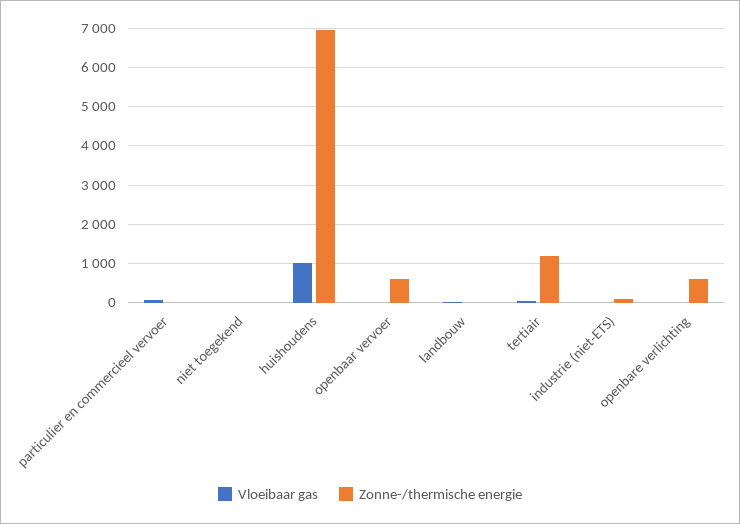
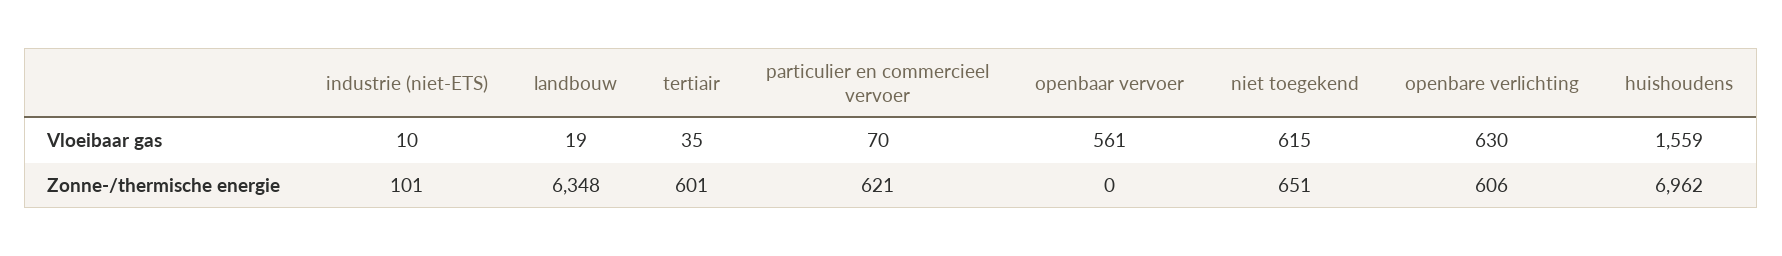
  {
    "Vloeibaar gas": {
      "particulier en commercieel vervoer": 70,
-     "niet toegekend": 0,
+     "niet toegekend": 615,
-     "huishoudens": 1000,
+     "huishoudens": 1559,
-     "openbaar vervoer": 0,
+     "openbaar vervoer": 561,
      "landbouw": 19,
      "tertiair": 35,
      "industrie (niet-ETS)": 10,
-     "openbare verlichting": 0
+     "openbare verlichting": 630
    },
    "Zonne-/thermische energie": {
-     "particulier en commercieel vervoer": 0,
+     "particulier en commercieel vervoer": 621,
-     "niet toegekend": 0,
+     "niet toegekend": 651,
      "huishoudens": 6962,
-     "openbaar vervoer": 600,
+     "openbaar vervoer": 0,
-     "landbouw": 0,
+     "landbouw": 6348,
-     "tertiair": 1200,
+     "tertiair": 601,
      "industrie (niet-ETS)": 101,
      "openbare verlichting": 606
    }
  }

